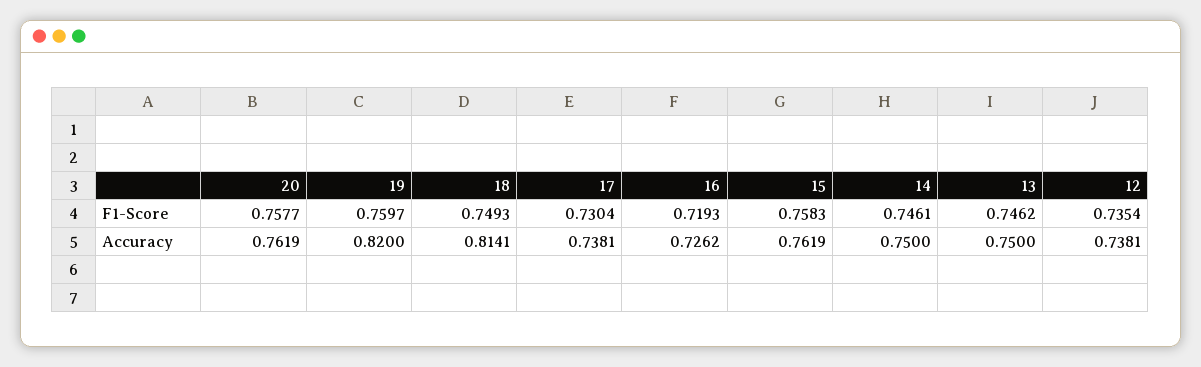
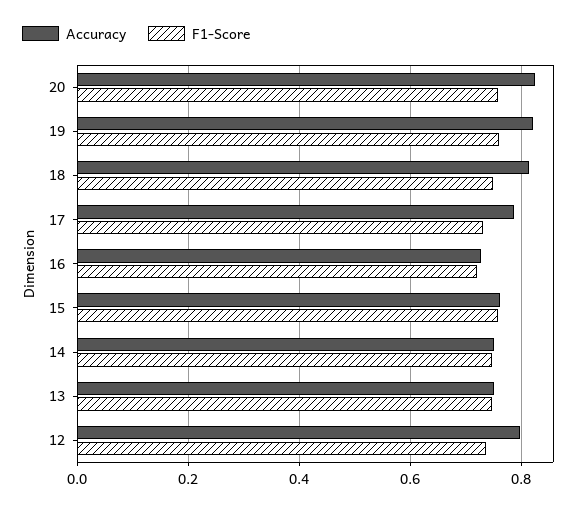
  {
    "F1-Score": {
      "20": 0.7577,
      "19": 0.7597,
      "18": 0.7493,
      "17": 0.7304,
      "16": 0.7193,
      "15": 0.7583,
      "14": 0.7461,
      "13": 0.7462,
      "12": 0.7354
    },
    "Accuracy": {
-     "20": 0.7619,
+     "20": 0.82,
      "19": 0.82,
      "18": 0.8141,
-     "17": 0.7381,
+     "17": 0.78,
      "16": 0.7262,
      "15": 0.7619,
      "14": 0.75,
      "13": 0.75,
-     "12": 0.7381
+     "12": 0.8
    }
  }

